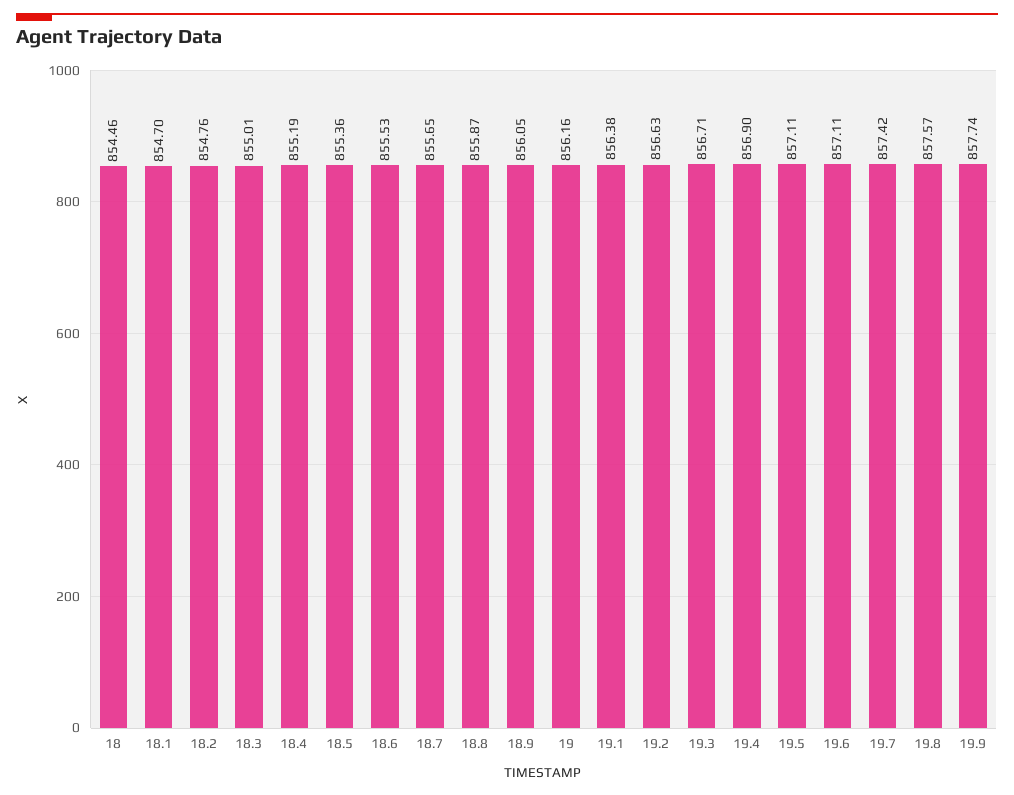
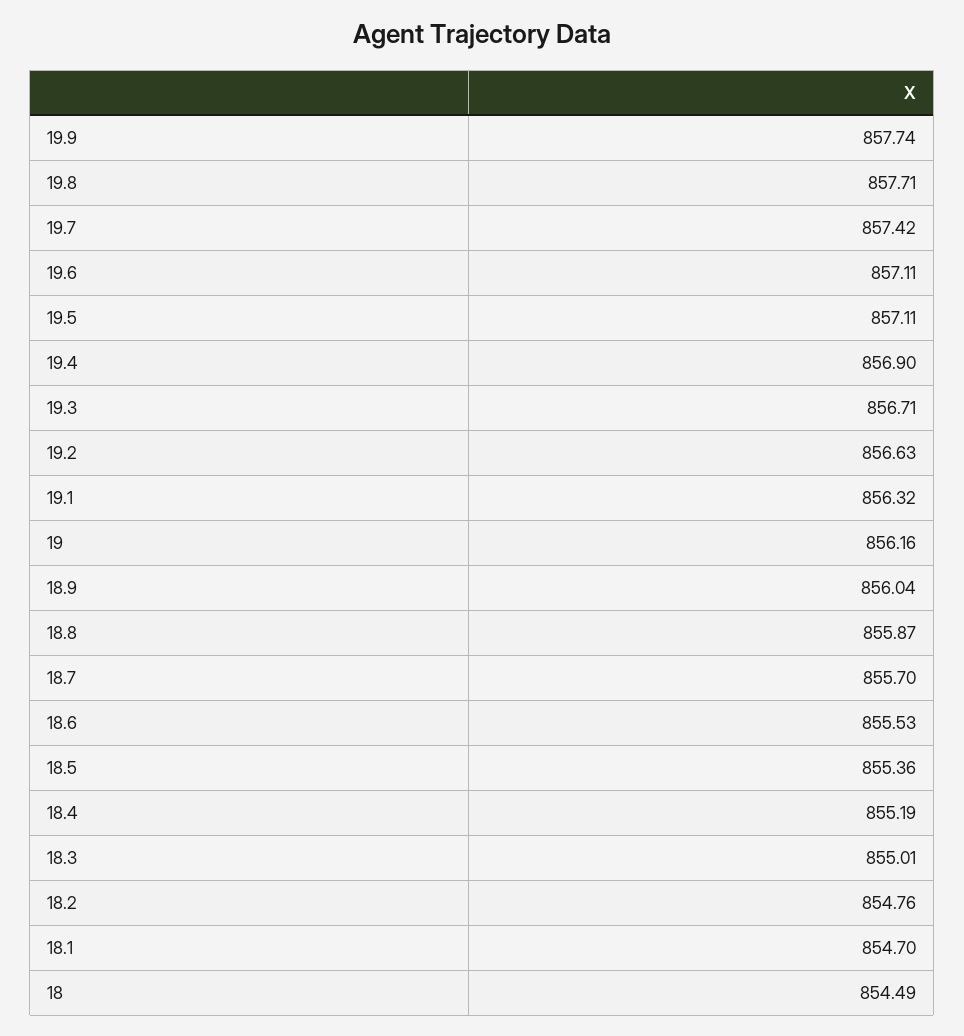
  {
-   "18": 854.46,
+   "18": 854.49,
    "18.1": 854.7,
    "18.2": 854.76,
    "18.3": 855.01,
    "18.4": 855.19,
    "18.5": 855.36,
    "18.6": 855.53,
-   "18.7": 855.65,
+   "18.7": 855.7,
    "18.8": 855.87,
-   "18.9": 856.05,
+   "18.9": 856.04,
    "19": 856.16,
-   "19.1": 856.38,
+   "19.1": 856.32,
    "19.2": 856.63,
    "19.3": 856.71,
    "19.4": 856.9,
    "19.5": 857.11,
    "19.6": 857.11,
    "19.7": 857.42,
-   "19.8": 857.57,
+   "19.8": 857.71,
    "19.9": 857.74
  }

